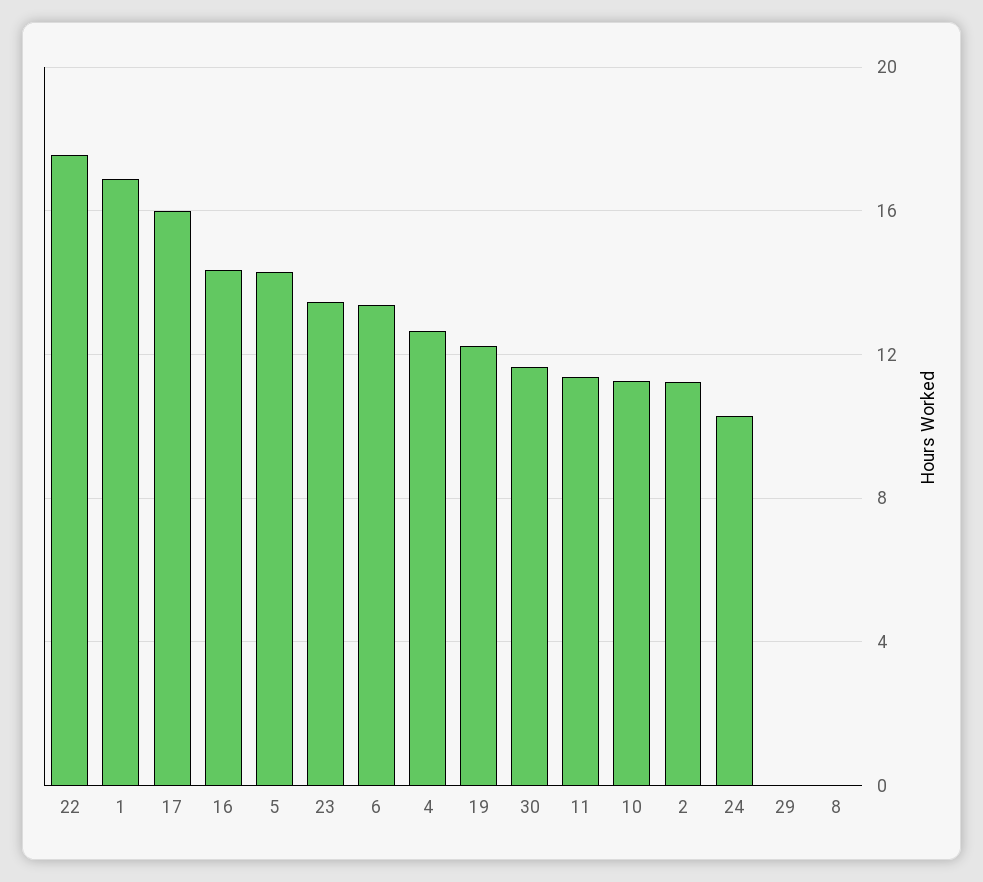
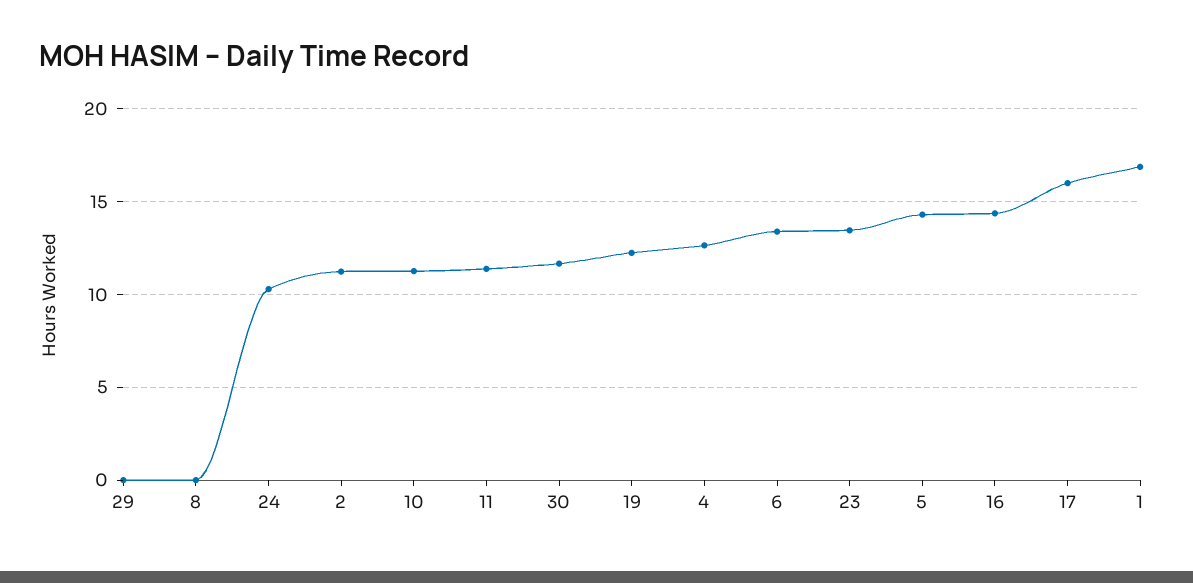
  {
-   "22": 17.5,
    "1": 17,
    "17": 16,
    "16": 14.5,
    "5": 14.5,
    "23": 13.5,
    "6": 13.5,
    "4": 12.5,
    "19": 12,
    "30": 11.5,
    "11": 11.5,
    "10": 11.5,
    "2": 11,
    "24": 10.5,
    "29": 0,
    "8": 0
  }

